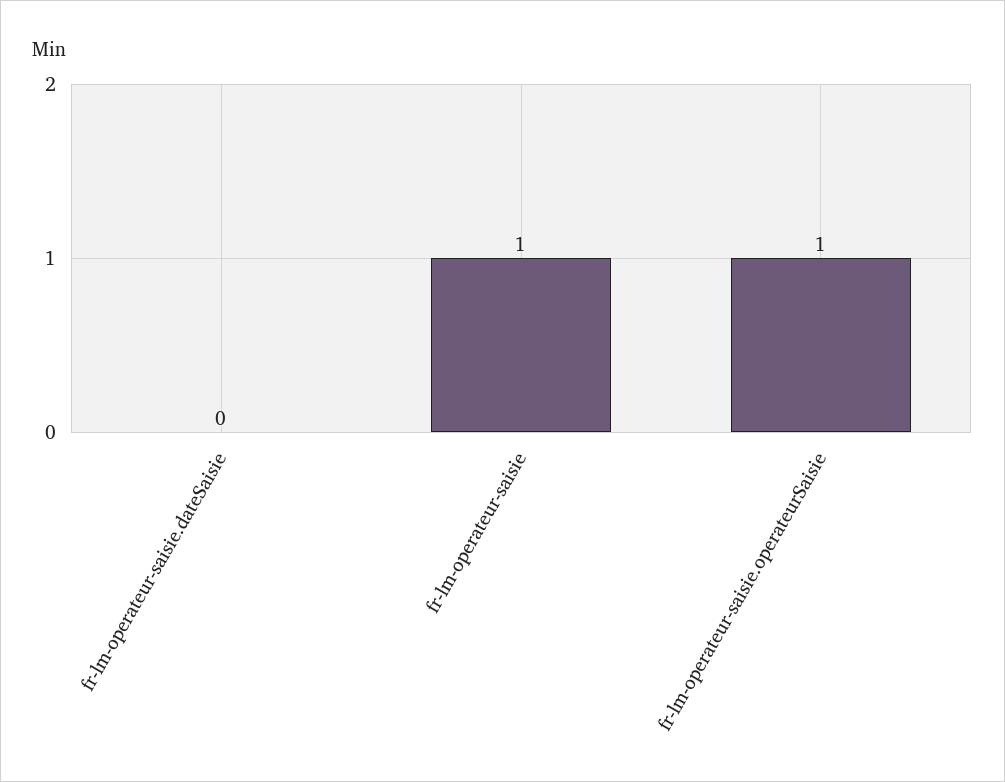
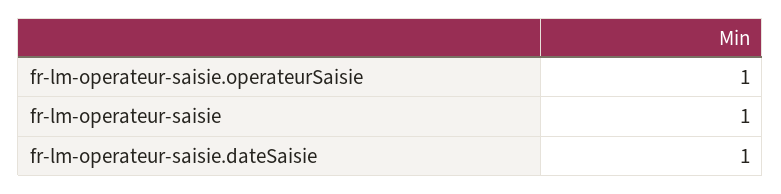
  {
-   "fr-lm-operateur-saisie.dateSaisie": 0,
+   "fr-lm-operateur-saisie.dateSaisie": 1,
    "fr-lm-operateur-saisie": 1,
    "fr-lm-operateur-saisie.operateurSaisie": 1
  }

